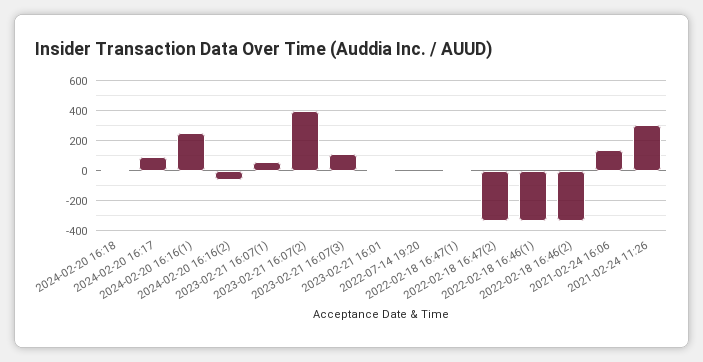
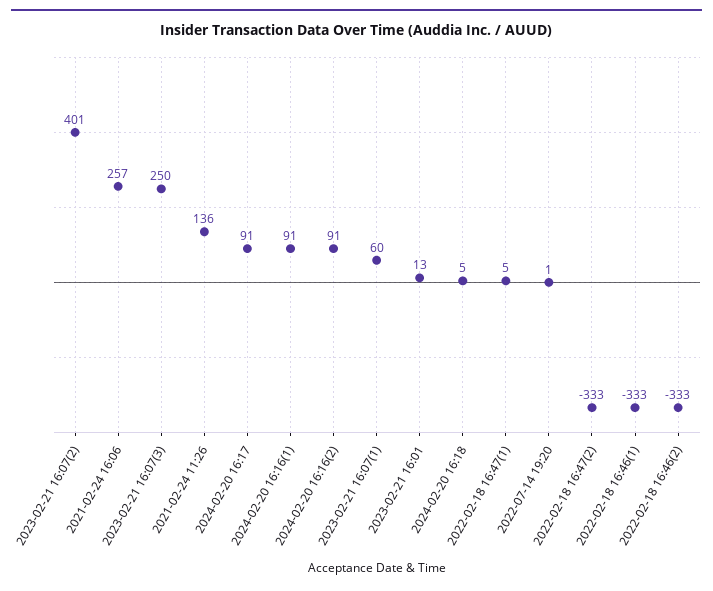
  {
    "2024-02-20 16:18": 5,
    "2024-02-20 16:17": 91,
-   "2024-02-20 16:16(1)": 250,
+   "2024-02-20 16:16(1)": 91,
-   "2024-02-20 16:16(2)": -50,
+   "2024-02-20 16:16(2)": 91,
    "2023-02-21 16:07(1)": 60,
    "2023-02-21 16:07(2)": 401,
-   "2023-02-21 16:07(3)": 100,
+   "2023-02-21 16:07(3)": 250,
    "2023-02-21 16:01": 13,
    "2022-07-14 19:20": 1,
    "2022-02-18 16:47(1)": 5,
    "2022-02-18 16:47(2)": -333,
    "2022-02-18 16:46(1)": -333,
    "2022-02-18 16:46(2)": -333,
-   "2021-02-24 16:06": 150,
+   "2021-02-24 16:06": 257,
-   "2021-02-24 11:26": 300
+   "2021-02-24 11:26": 136
  }

